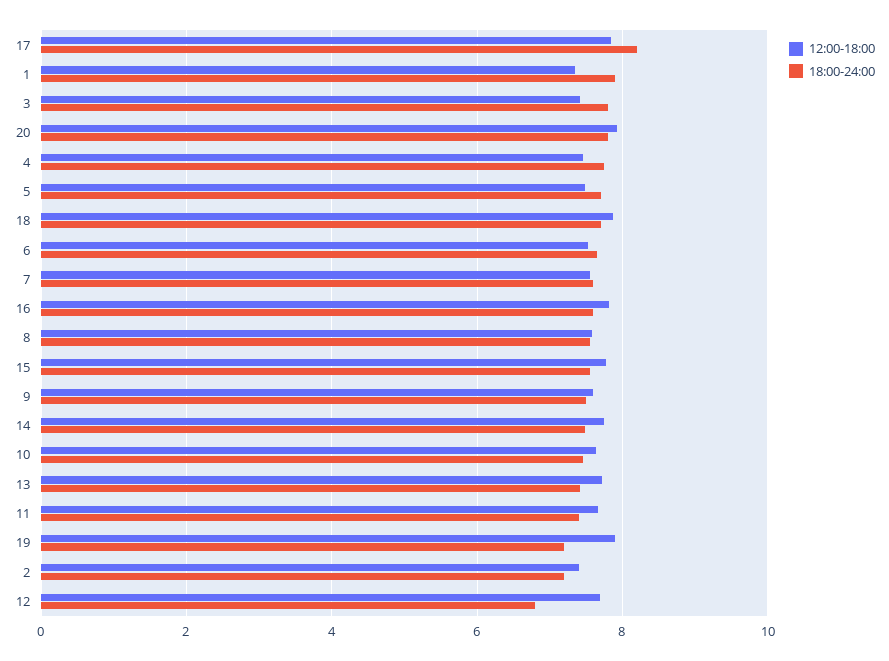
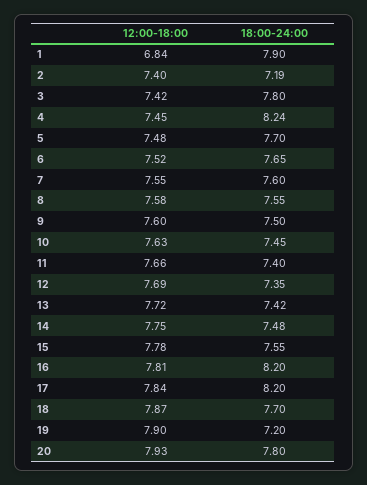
  {
    "12:00-18:00": {
      "17": 7.84,
-     "1": 7.4,
+     "1": 6.84,
      "3": 7.42,
      "20": 7.93,
      "4": 7.45,
      "5": 7.48,
      "18": 7.87,
      "6": 7.52,
      "7": 7.55,
      "16": 7.81,
      "8": 7.58,
      "15": 7.78,
      "9": 7.6,
      "14": 7.75,
      "10": 7.63,
      "13": 7.72,
      "11": 7.66,
      "19": 7.9,
      "2": 7.4,
      "12": 7.69
    },
    "18:00-24:00": {
      "17": 8.2,
      "1": 7.9,
      "3": 7.8,
      "20": 7.8,
-     "4": 7.8,
+     "4": 8.24,
      "5": 7.7,
      "18": 7.7,
      "6": 7.65,
      "7": 7.6,
-     "16": 7.6,
+     "16": 8.2,
      "8": 7.55,
      "15": 7.55,
      "9": 7.5,
      "14": 7.48,
      "10": 7.45,
      "13": 7.42,
      "11": 7.4,
      "19": 7.2,
      "2": 7.19,
-     "12": 6.8
+     "12": 7.35
    }
  }

